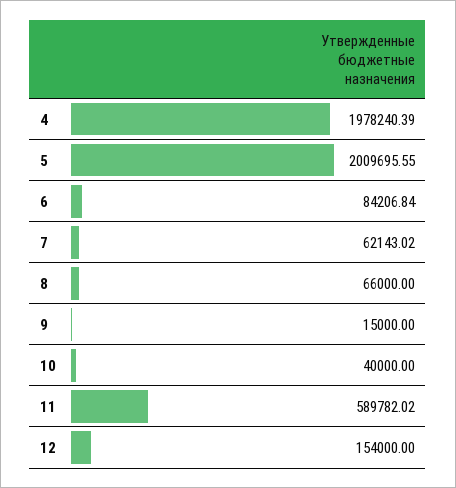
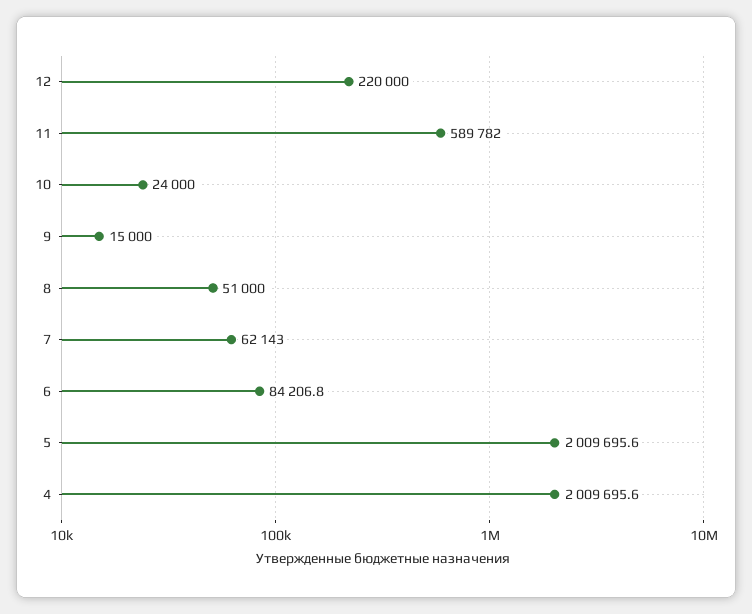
  {
-   "4": 1978240.39,
+   "4": 2009695.6,
    "5": 2009695.55,
    "6": 84206.84,
    "7": 62143.02,
-   "8": 66000,
+   "8": 51000,
    "9": 15000,
-   "10": 40000,
+   "10": 24000,
    "11": 589782.02,
-   "12": 154000
+   "12": 220000
  }

